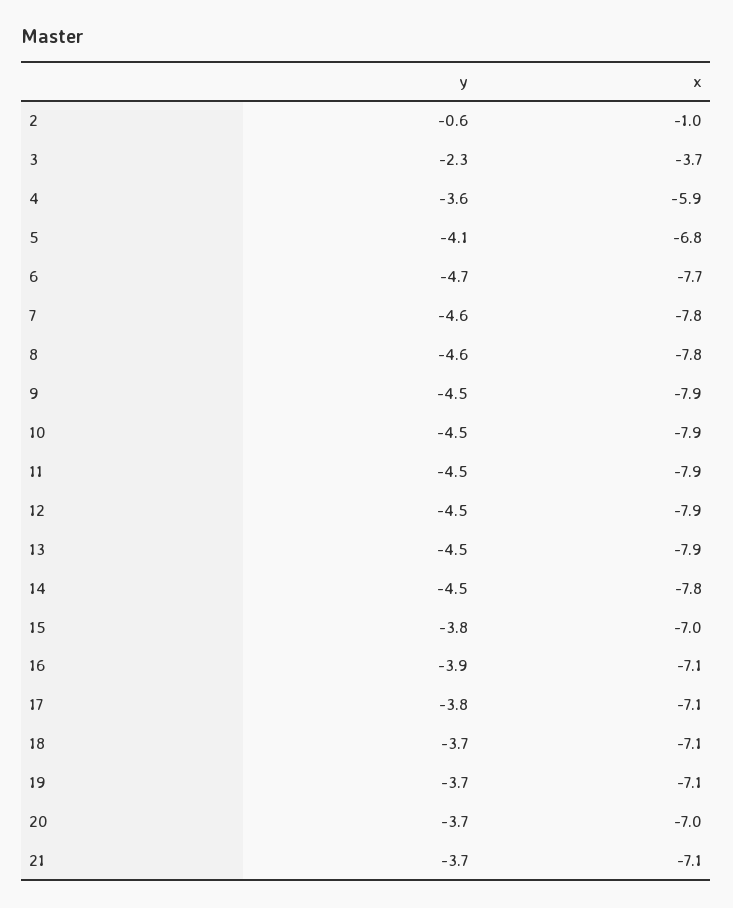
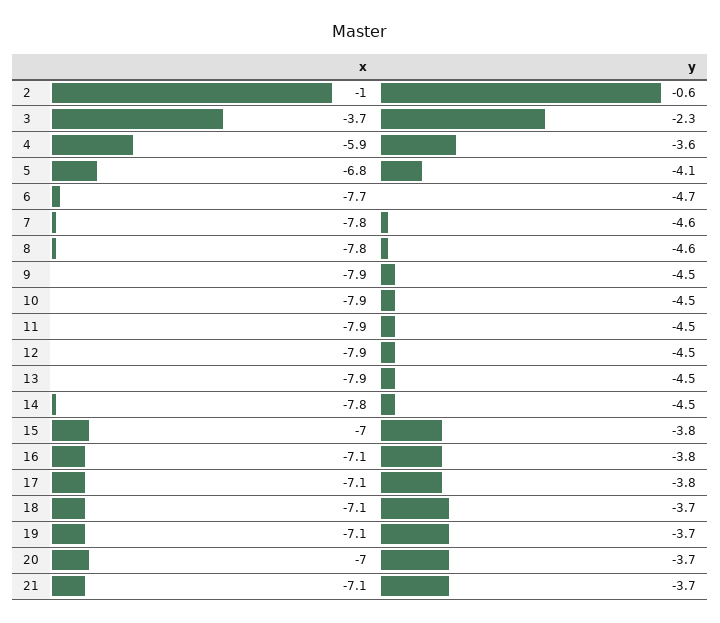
  {
    "y": {
      "2": -0.6,
      "3": -2.3,
      "4": -3.6,
      "5": -4.1,
      "6": -4.7,
      "7": -4.6,
      "8": -4.6,
      "9": -4.5,
      "10": -4.5,
      "11": -4.5,
      "12": -4.5,
      "13": -4.5,
      "14": -4.5,
      "15": -3.8,
-     "16": -3.9,
+     "16": -3.8,
      "17": -3.8,
      "18": -3.7,
      "19": -3.7,
      "20": -3.7,
      "21": -3.7
    },
    "x": {
      "2": -1,
      "3": -3.7,
      "4": -5.9,
      "5": -6.8,
      "6": -7.7,
      "7": -7.8,
      "8": -7.8,
      "9": -7.9,
      "10": -7.9,
      "11": -7.9,
      "12": -7.9,
      "13": -7.9,
      "14": -7.8,
      "15": -7,
      "16": -7.1,
      "17": -7.1,
      "18": -7.1,
      "19": -7.1,
      "20": -7,
      "21": -7.1
    }
  }

